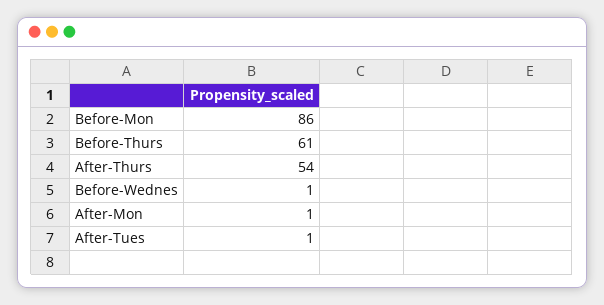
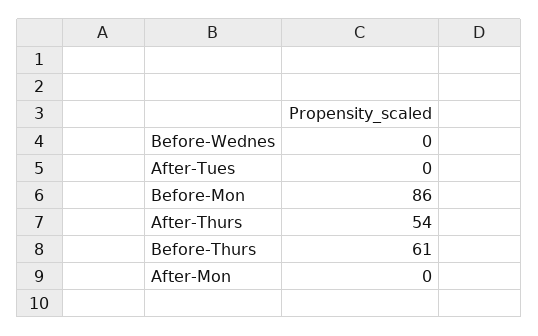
  {
    "Before-Mon": 86,
    "Before-Thurs": 61,
    "After-Thurs": 54,
-   "Before-Wednes": 1,
+   "Before-Wednes": 0,
-   "After-Mon": 1,
+   "After-Mon": 0,
-   "After-Tues": 1
+   "After-Tues": 0
  }

